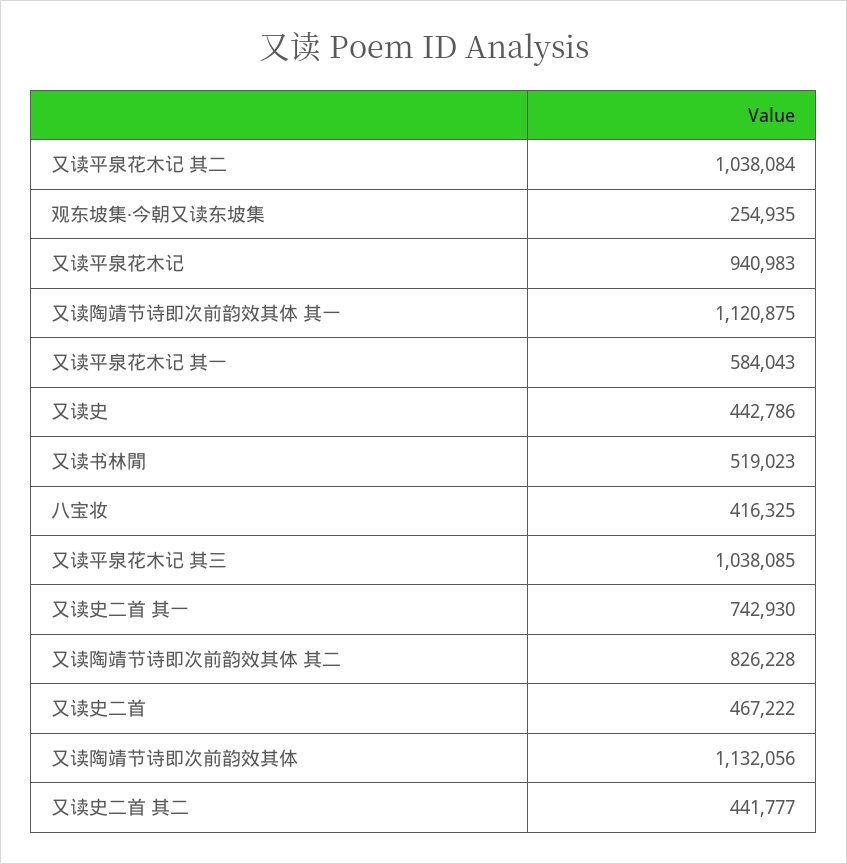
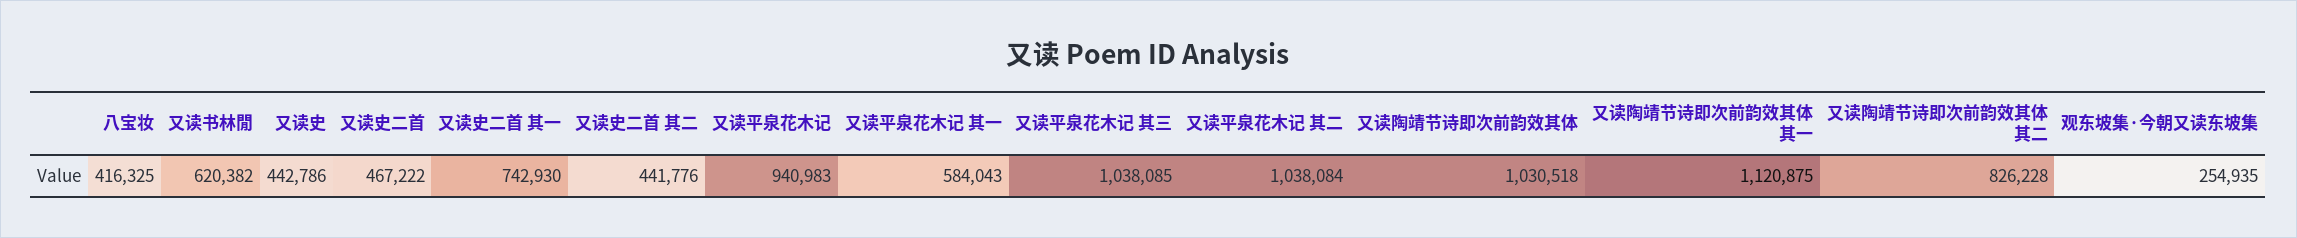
  {
    "又读平泉花木记 其二": 1038084,
    "观东坡集·今朝又读东坡集": 254935,
    "又读平泉花木记": 940983,
    "又读陶靖节诗即次前韵效其体 其一": 1120875,
    "又读平泉花木记 其一": 584043,
    "又读史": 442786,
-   "又读书林閒": 519023,
+   "又读书林閒": 620382,
    "八宝妆": 416325,
    "又读平泉花木记 其三": 1038085,
    "又读史二首 其一": 742930,
    "又读陶靖节诗即次前韵效其体 其二": 826228,
    "又读史二首": 467222,
-   "又读陶靖节诗即次前韵效其体": 1132056,
+   "又读陶靖节诗即次前韵效其体": 1030518,
-   "又读史二首 其二": 441777
+   "又读史二首 其二": 441776
  }

